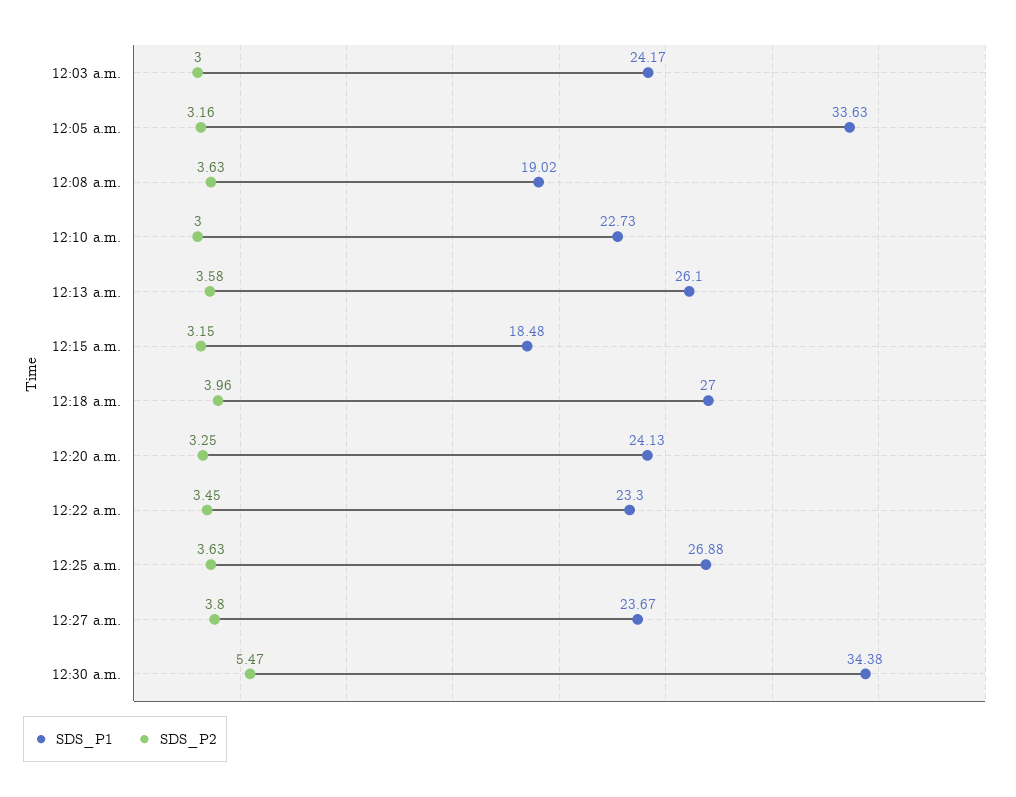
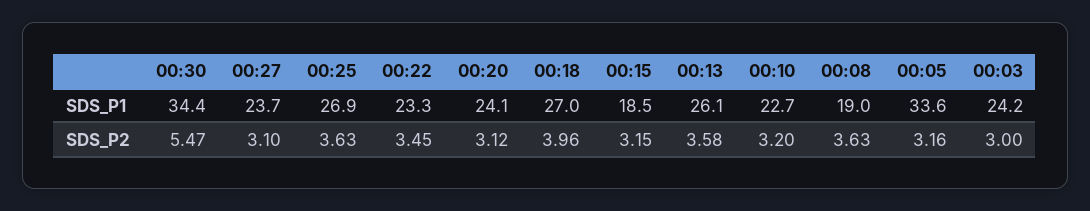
  {
    "SDS_P1": {
      "12:03 a.m.": 24.17,
      "12:05 a.m.": 33.63,
      "12:08 a.m.": 19.02,
      "12:10 a.m.": 22.73,
      "12:13 a.m.": 26.1,
      "12:15 a.m.": 18.48,
      "12:18 a.m.": 27,
      "12:20 a.m.": 24.13,
      "12:22 a.m.": 23.3,
      "12:25 a.m.": 26.88,
      "12:27 a.m.": 23.67,
      "12:30 a.m.": 34.38
    },
    "SDS_P2": {
      "12:03 a.m.": 3,
      "12:05 a.m.": 3.16,
      "12:08 a.m.": 3.63,
-     "12:10 a.m.": 3,
+     "12:10 a.m.": 3.2,
      "12:13 a.m.": 3.58,
      "12:15 a.m.": 3.15,
      "12:18 a.m.": 3.96,
-     "12:20 a.m.": 3.25,
+     "12:20 a.m.": 3.12,
      "12:22 a.m.": 3.45,
      "12:25 a.m.": 3.63,
-     "12:27 a.m.": 3.8,
+     "12:27 a.m.": 3.1,
      "12:30 a.m.": 5.47
    }
  }

